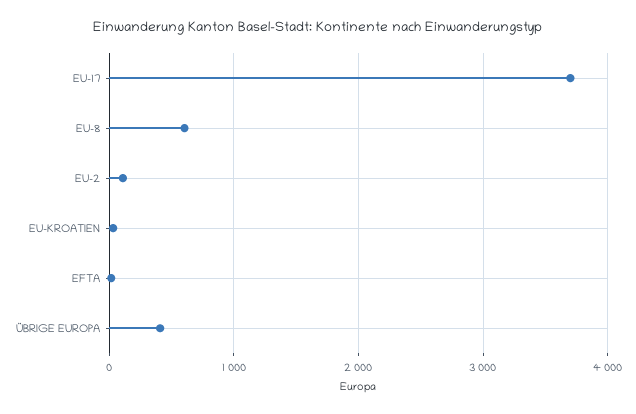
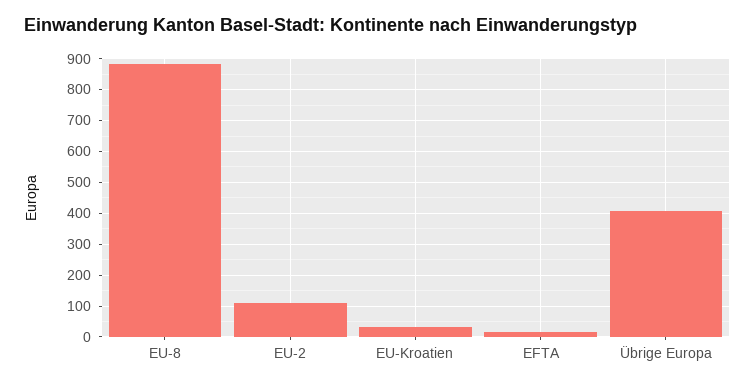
  {
-   "EU-17": 3700,
-   "EU-8": 600,
+   "EU-8": 880,
    "EU-2": 100,
    "EU-KROATIEN": 40,
    "EFTA": 20,
    "ÜBRIGE EUROPA": 400
  }

